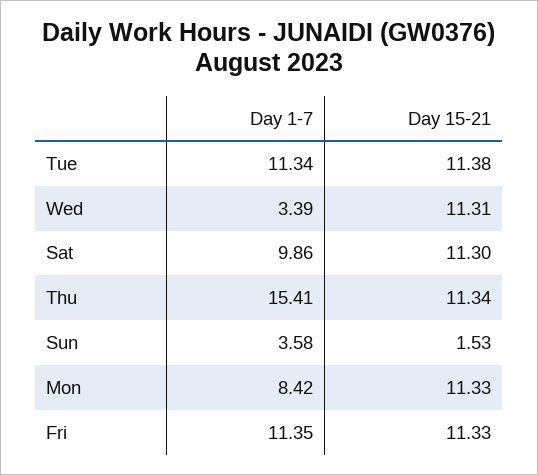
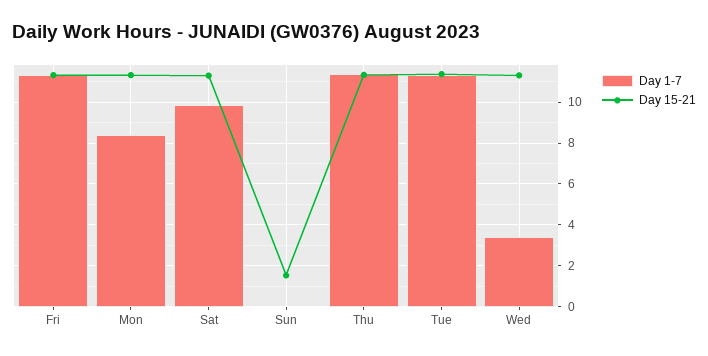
  {
    "Day 1-7": {
      "Tue": 11.34,
      "Wed": 3.39,
      "Sat": 9.86,
-     "Thu": 15.41,
+     "Thu": 11.5,
-     "Sun": 3.58,
+     "Sun": 0,
      "Mon": 8.42,
      "Fri": 11.35
    },
    "Day 15-21": {
      "Tue": 11.38,
      "Wed": 11.31,
      "Sat": 11.3,
      "Thu": 11.34,
      "Sun": 1.53,
      "Mon": 11.33,
      "Fri": 11.33
    }
  }

